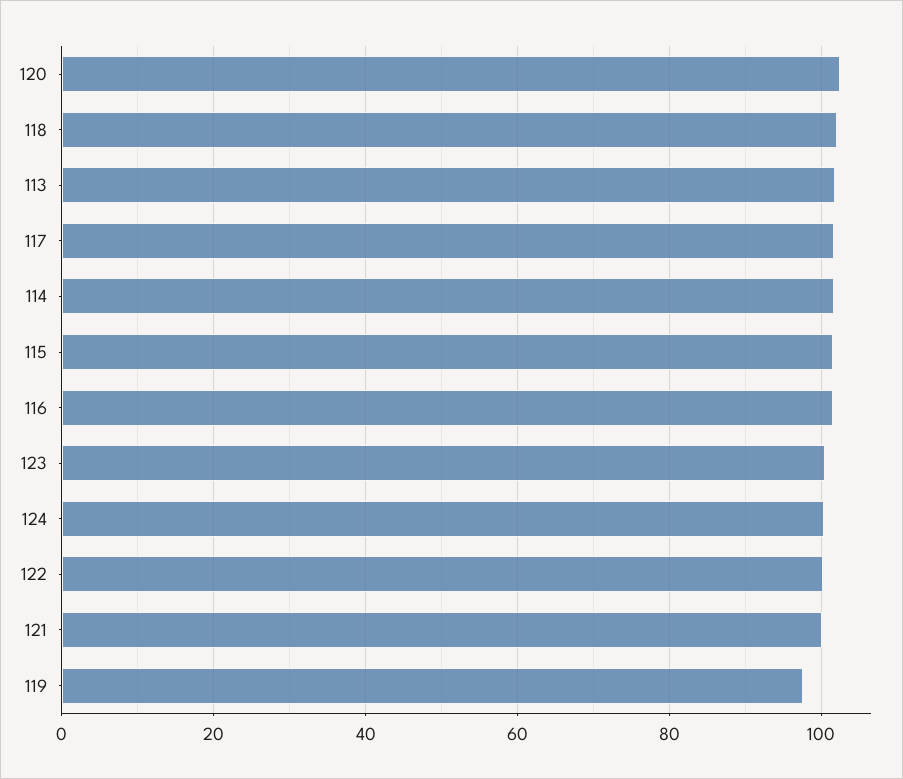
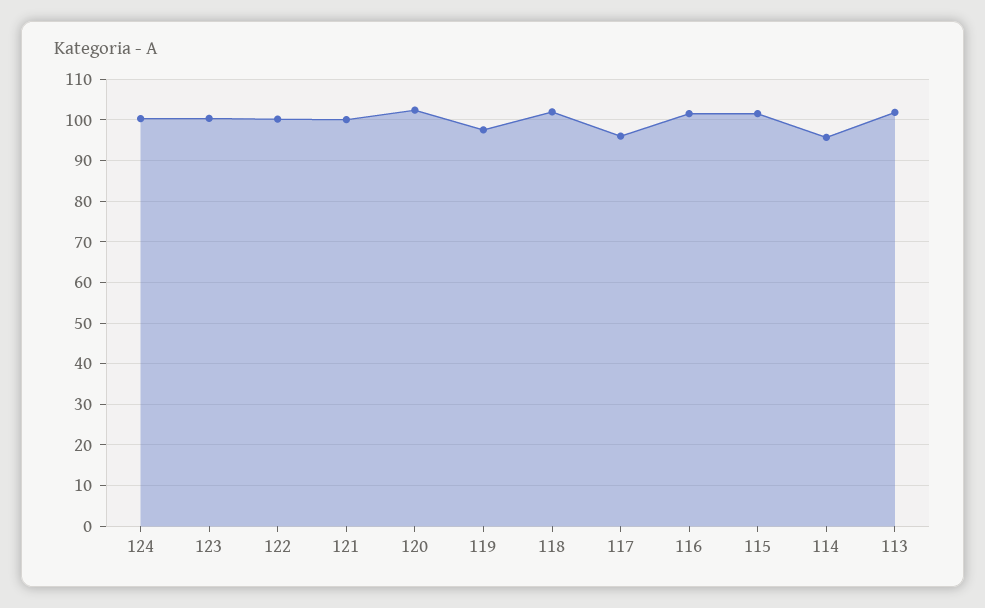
  {
    "120": 102,
    "118": 102,
    "113": 102,
-   "117": 102,
+   "117": 96,
-   "114": 102,
+   "114": 96,
    "115": 102,
    "116": 102,
    "123": 100,
    "124": 100,
    "122": 100,
    "121": 100,
    "119": 98
  }

